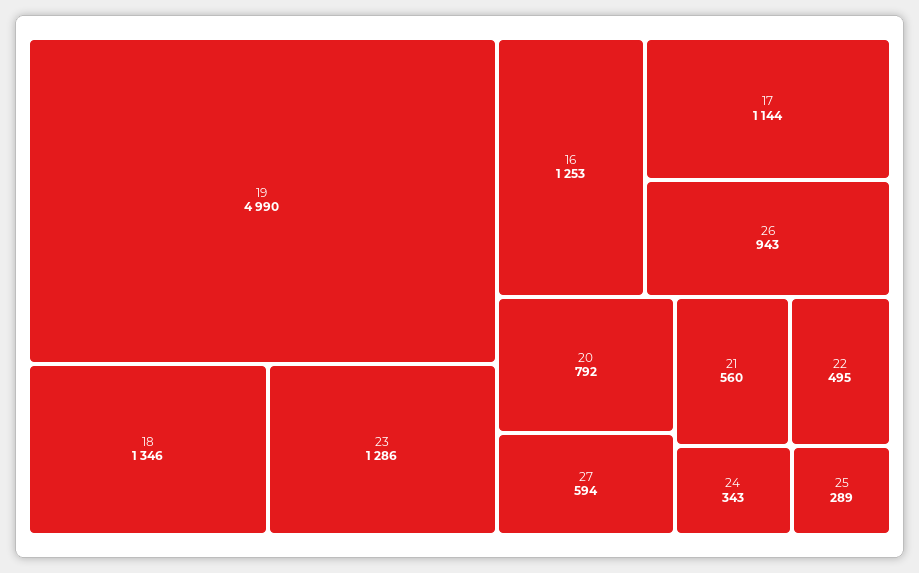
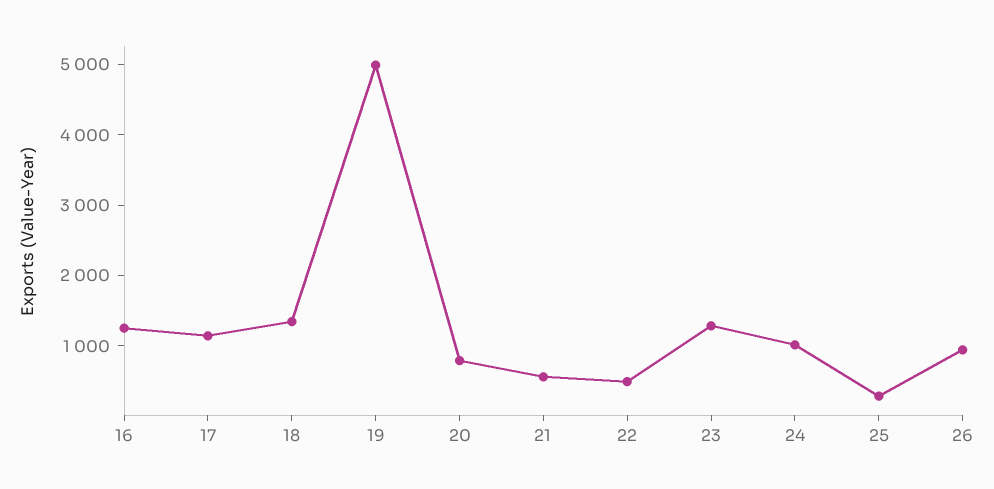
  {
    "19": 4990,
    "18": 1346,
    "23": 1286,
    "16": 1253,
    "17": 1144,
    "26": 943,
    "20": 792,
-   "27": 594,
    "21": 560,
    "22": 495,
-   "24": 343,
+   "24": 1000,
    "25": 289
  }

